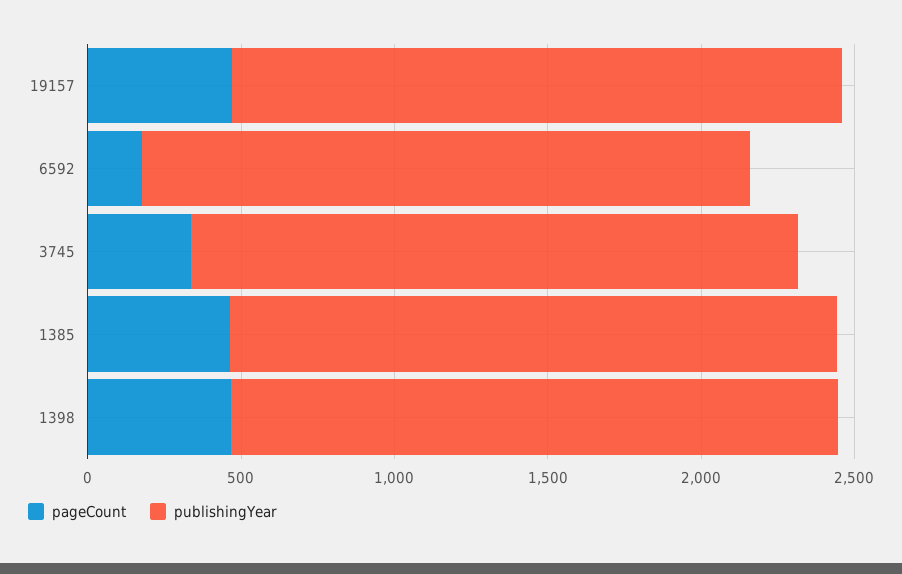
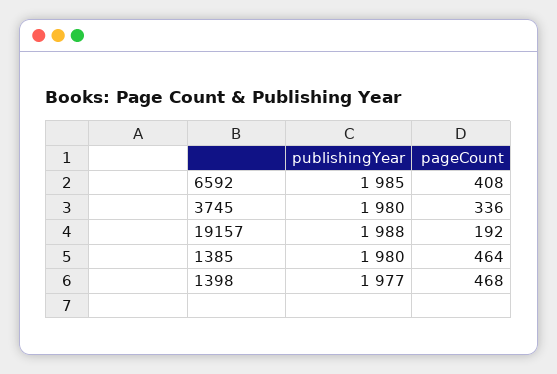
  {
    "pageCount": {
-     "19157": 500,
+     "19157": 192,
-     "6592": 200,
+     "6592": 408,
      "3745": 336,
      "1385": 464,
      "1398": 468
    },
    "publishingYear": {
      "19157": 1988,
      "6592": 1985,
      "3745": 1980,
      "1385": 1980,
      "1398": 1977
    }
  }

